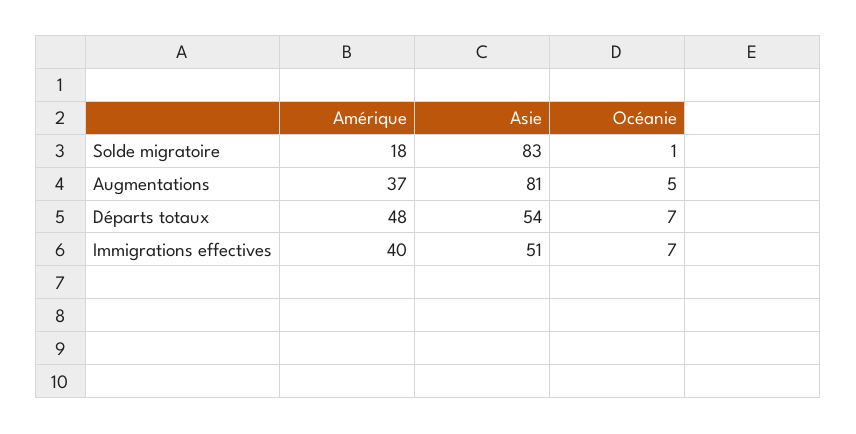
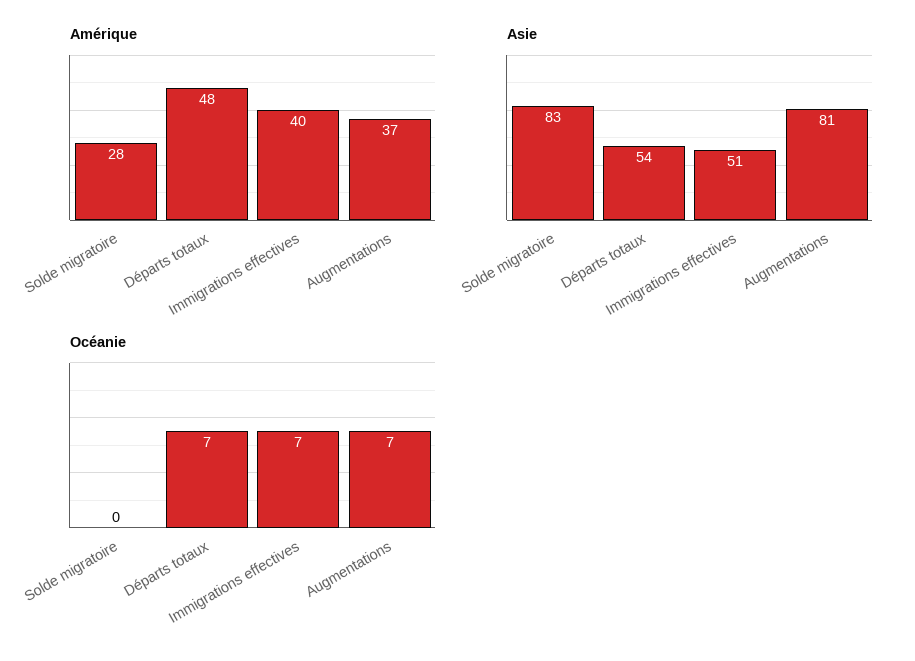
  {
    "Amérique": {
-     "Solde migratoire": 18,
+     "Solde migratoire": 28,
      "Augmentations": 37,
      "Départs totaux": 48,
      "Immigrations effectives": 40
    },
    "Asie": {
      "Solde migratoire": 83,
      "Augmentations": 81,
      "Départs totaux": 54,
      "Immigrations effectives": 51
    },
    "Océanie": {
-     "Solde migratoire": 1,
+     "Solde migratoire": 0,
-     "Augmentations": 5,
+     "Augmentations": 7,
      "Départs totaux": 7,
      "Immigrations effectives": 7
    }
  }

